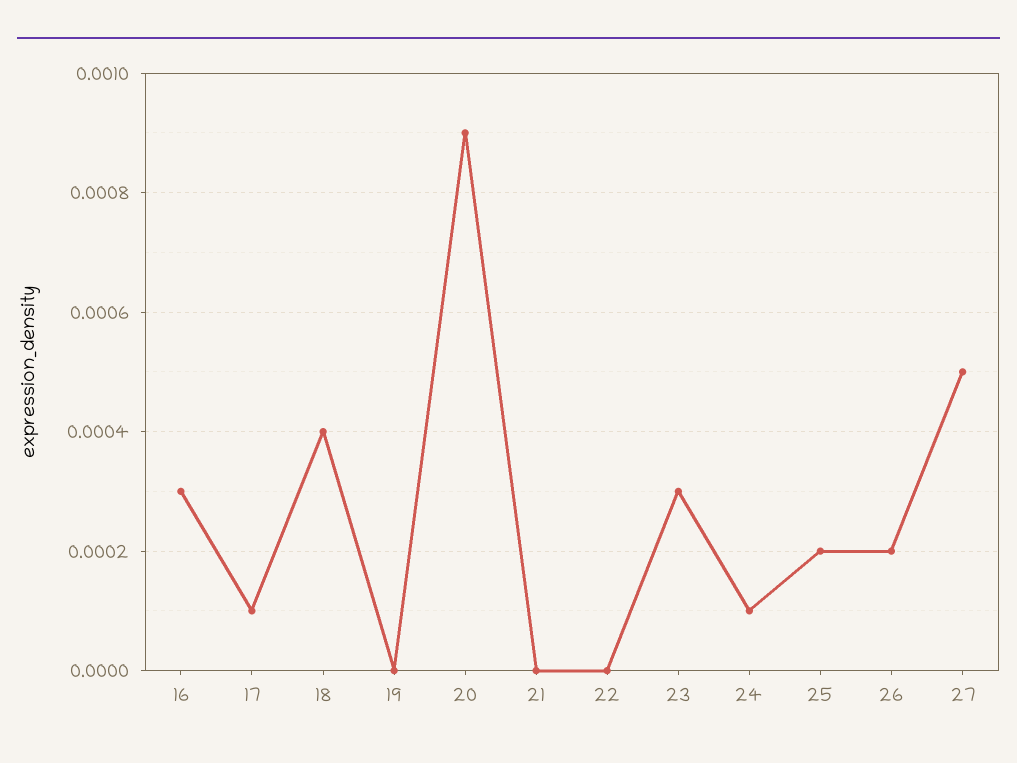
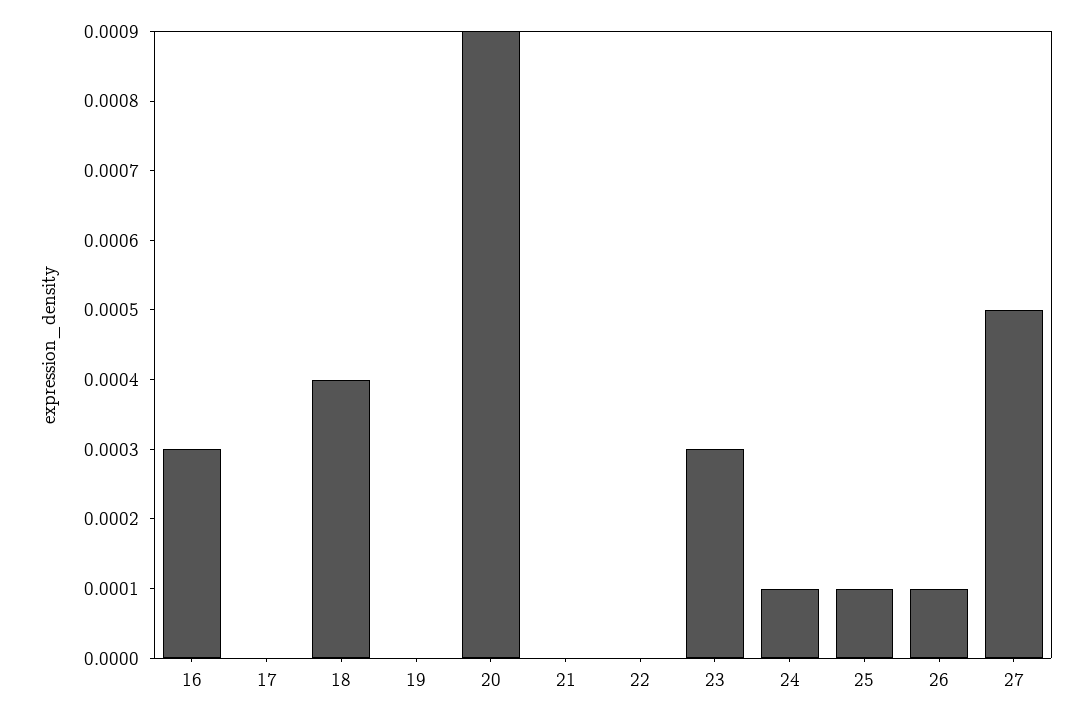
  {
    "16": 0.0003,
-   "17": 0.0001,
+   "17": 0,
    "18": 0.0004,
    "19": 0,
    "20": 0.0009,
    "21": 0,
    "22": 0,
    "23": 0.0003,
    "24": 0.0001,
-   "25": 0.0002,
+   "25": 0.0001,
-   "26": 0.0002,
+   "26": 0.0001,
    "27": 0.0005
  }

